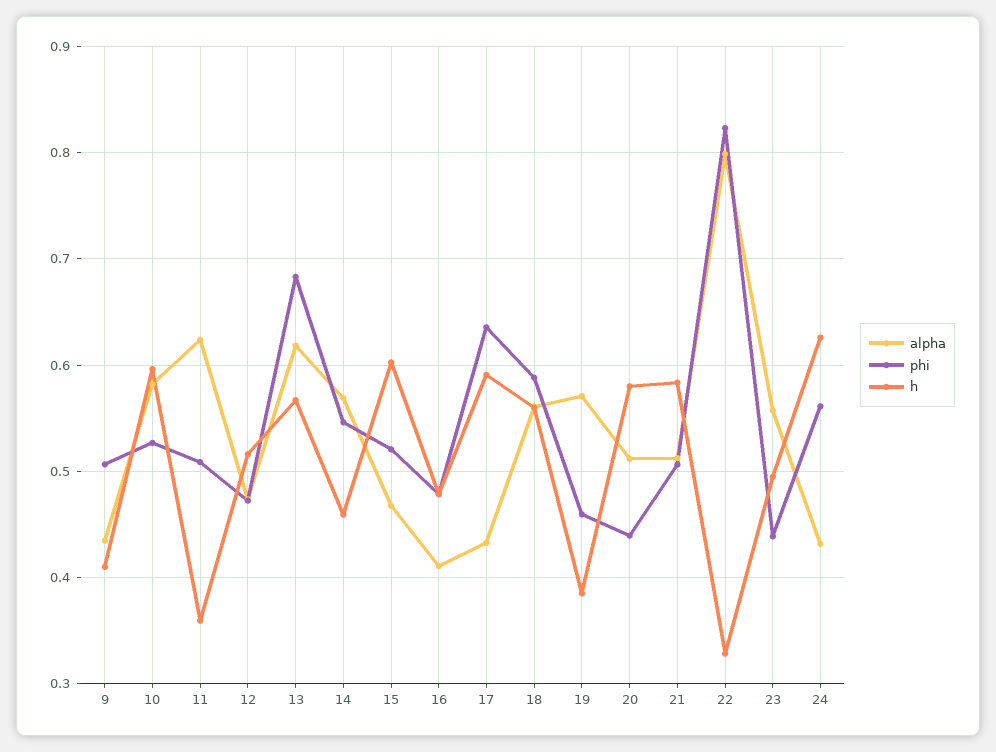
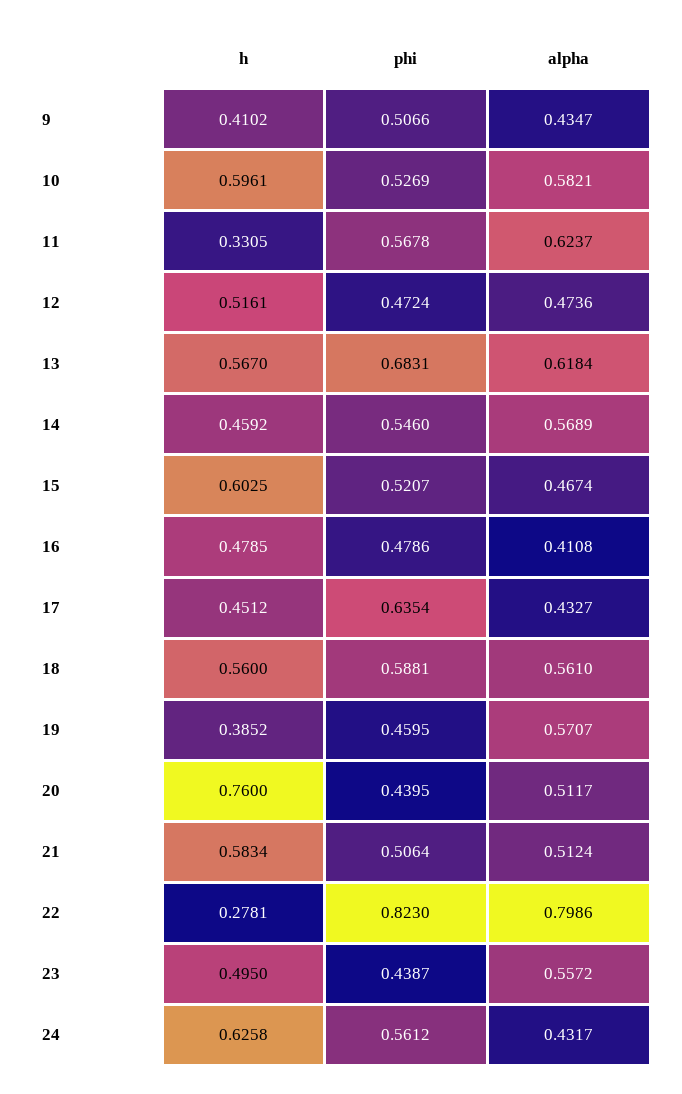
  {
    "alpha": {
      "9": 0.4347,
      "10": 0.5821,
      "11": 0.6237,
      "12": 0.4736,
      "13": 0.6184,
      "14": 0.5689,
      "15": 0.4674,
      "16": 0.4108,
      "17": 0.4327,
      "18": 0.561,
      "19": 0.5707,
      "20": 0.5117,
      "21": 0.5124,
      "22": 0.7986,
      "23": 0.5572,
      "24": 0.4317
    },
    "phi": {
      "9": 0.5066,
      "10": 0.5269,
-     "11": 0.51,
+     "11": 0.5678,
      "12": 0.4724,
      "13": 0.6831,
      "14": 0.546,
      "15": 0.5207,
      "16": 0.4786,
      "17": 0.6354,
      "18": 0.5881,
      "19": 0.4595,
      "20": 0.4395,
      "21": 0.5064,
      "22": 0.823,
      "23": 0.4387,
      "24": 0.5612
    },
    "h": {
      "9": 0.4102,
      "10": 0.5961,
-     "11": 0.36,
+     "11": 0.3305,
      "12": 0.5161,
      "13": 0.567,
      "14": 0.4592,
      "15": 0.6025,
      "16": 0.4785,
-     "17": 0.59,
+     "17": 0.4512,
      "18": 0.56,
      "19": 0.3852,
-     "20": 0.58,
+     "20": 0.76,
      "21": 0.5834,
-     "22": 0.33,
+     "22": 0.2781,
      "23": 0.495,
      "24": 0.6258
    }
  }

